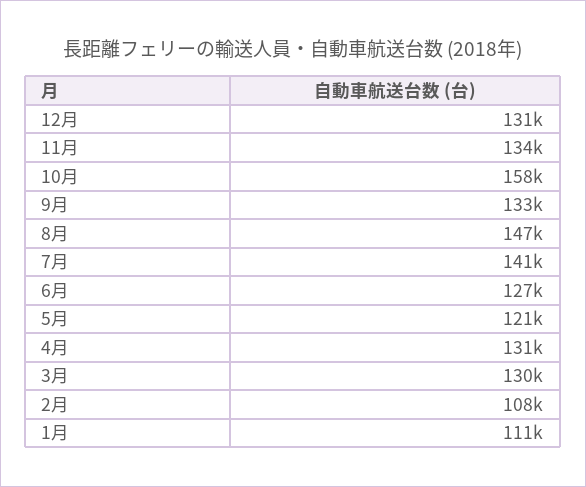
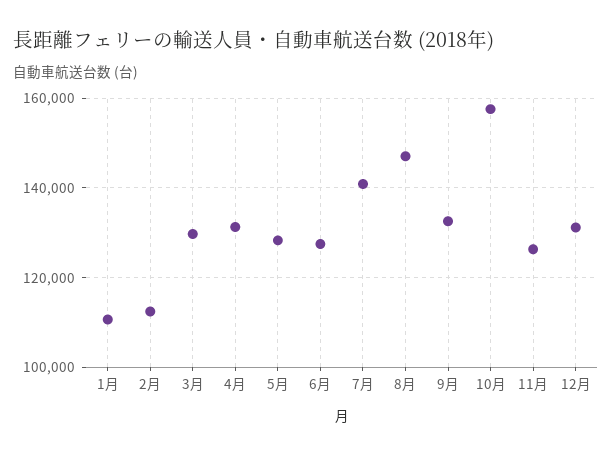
  {
    "12月": 131000,
-   "11月": 134000,
+   "11月": 126000,
    "10月": 158000,
    "9月": 133000,
    "8月": 147000,
    "7月": 141000,
    "6月": 127000,
-   "5月": 121000,
+   "5月": 128000,
    "4月": 131000,
    "3月": 130000,
-   "2月": 108000,
+   "2月": 112000,
    "1月": 111000
  }

